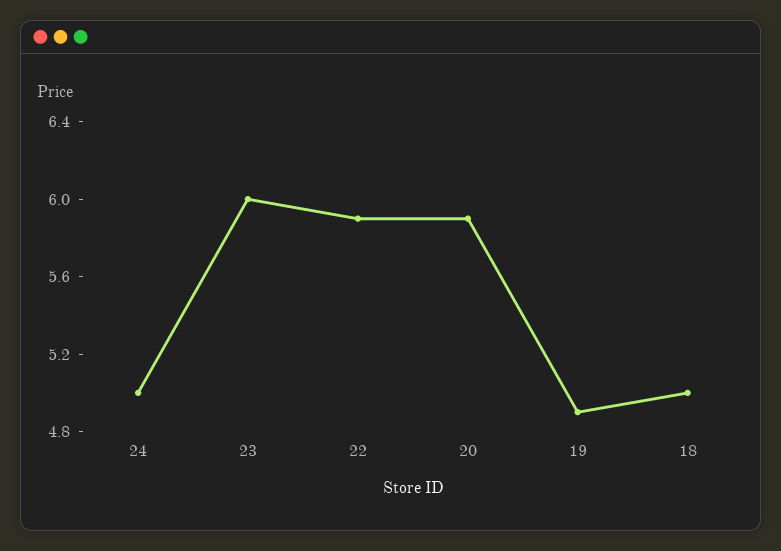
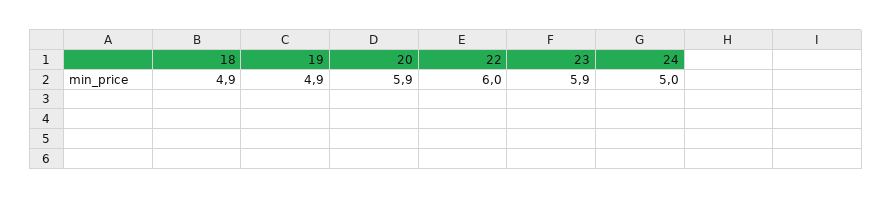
  {
    "24": 5,
-   "23": 6,
+   "23": 5.9,
-   "22": 5.9,
+   "22": 6,
    "20": 5.9,
    "19": 4.9,
-   "18": 5
+   "18": 4.9
  }

